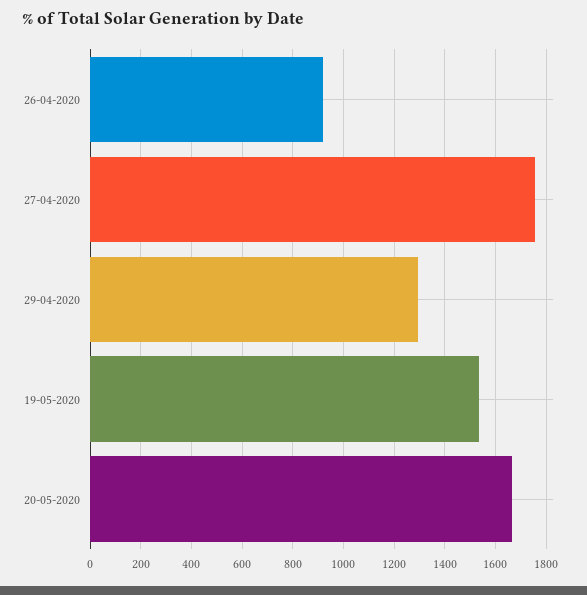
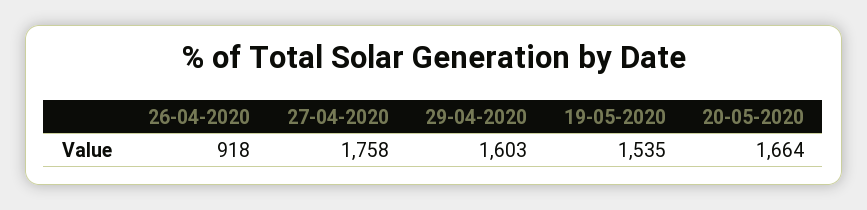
  {
    "26-04-2020": 918,
    "27-04-2020": 1758,
-   "29-04-2020": 1300,
+   "29-04-2020": 1603,
    "19-05-2020": 1535,
    "20-05-2020": 1664
  }

